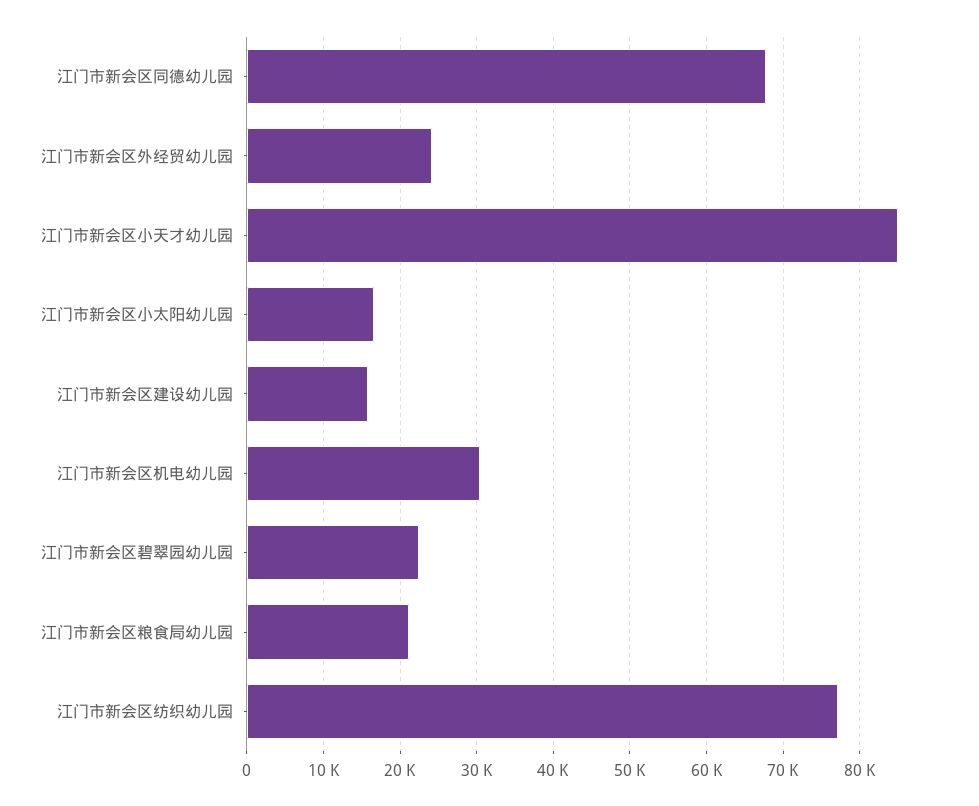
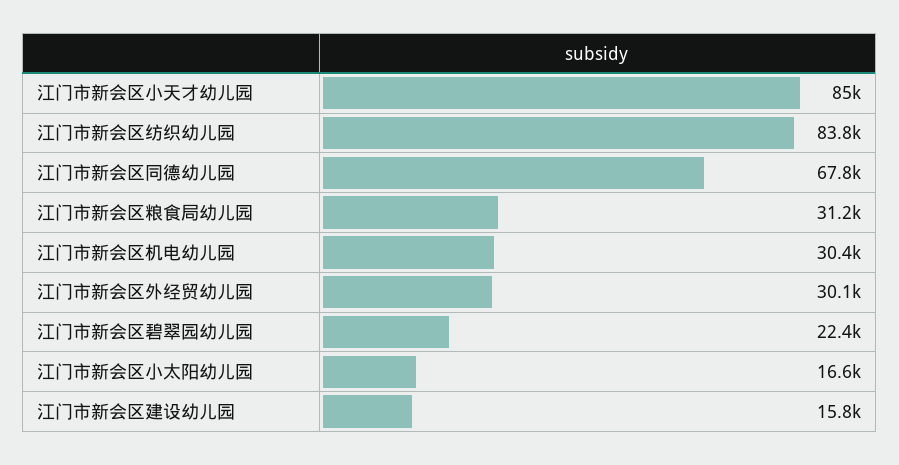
  {
    "江门市新会区同德幼儿园": 67800,
-   "江门市新会区外经贸幼儿园": 24000,
+   "江门市新会区外经贸幼儿园": 30100,
    "江门市新会区小天才幼儿园": 85000,
    "江门市新会区小太阳幼儿园": 16600,
    "江门市新会区建设幼儿园": 15800,
    "江门市新会区机电幼儿园": 30400,
    "江门市新会区碧翠园幼儿园": 22400,
-   "江门市新会区粮食局幼儿园": 21000,
+   "江门市新会区粮食局幼儿园": 31200,
-   "江门市新会区纺织幼儿园": 77000
+   "江门市新会区纺织幼儿园": 83800
  }

